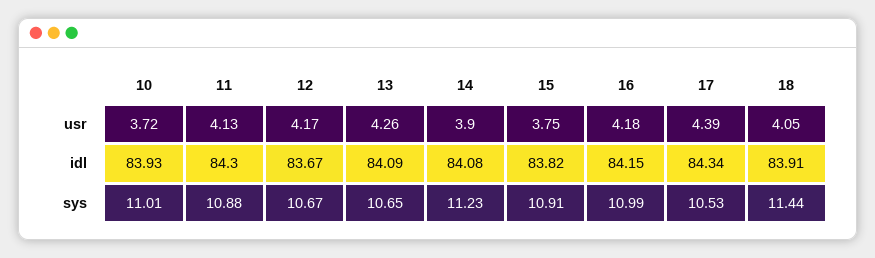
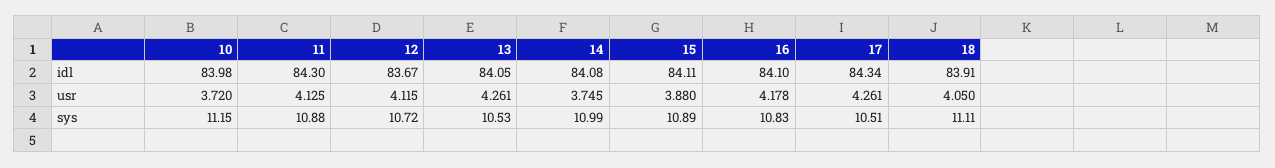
  {
    "10": {
      "usr": 3.72,
-     "idl": 83.93,
+     "idl": 83.98,
-     "sys": 11.01
+     "sys": 11.15
    },
    "11": {
      "usr": 4.125,
      "idl": 84.3,
      "sys": 10.88
    },
    "12": {
-     "usr": 4.17,
+     "usr": 4.115,
      "idl": 83.67,
-     "sys": 10.67
+     "sys": 10.72
    },
    "13": {
      "usr": 4.261,
-     "idl": 84.09,
+     "idl": 84.05,
-     "sys": 10.65
+     "sys": 10.53
    },
    "14": {
-     "usr": 3.9,
+     "usr": 3.745,
      "idl": 84.08,
-     "sys": 11.23
+     "sys": 10.99
    },
    "15": {
-     "usr": 3.75,
+     "usr": 3.88,
-     "idl": 83.82,
+     "idl": 84.11,
-     "sys": 10.91
+     "sys": 10.89
    },
    "16": {
      "usr": 4.178,
-     "idl": 84.15,
+     "idl": 84.1,
-     "sys": 10.99
+     "sys": 10.83
    },
    "17": {
-     "usr": 4.39,
+     "usr": 4.261,
      "idl": 84.34,
-     "sys": 10.53
+     "sys": 10.51
    },
    "18": {
      "usr": 4.05,
      "idl": 83.91,
-     "sys": 11.44
+     "sys": 11.11
    }
  }

